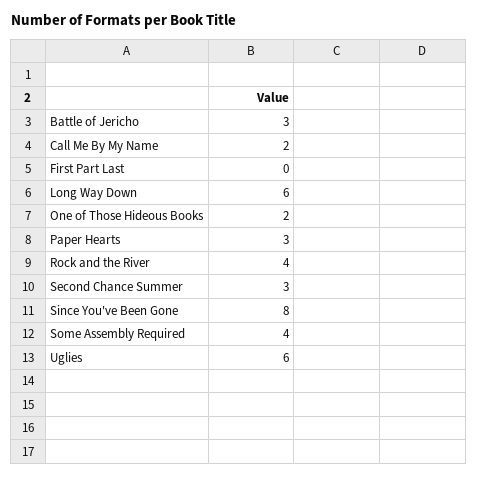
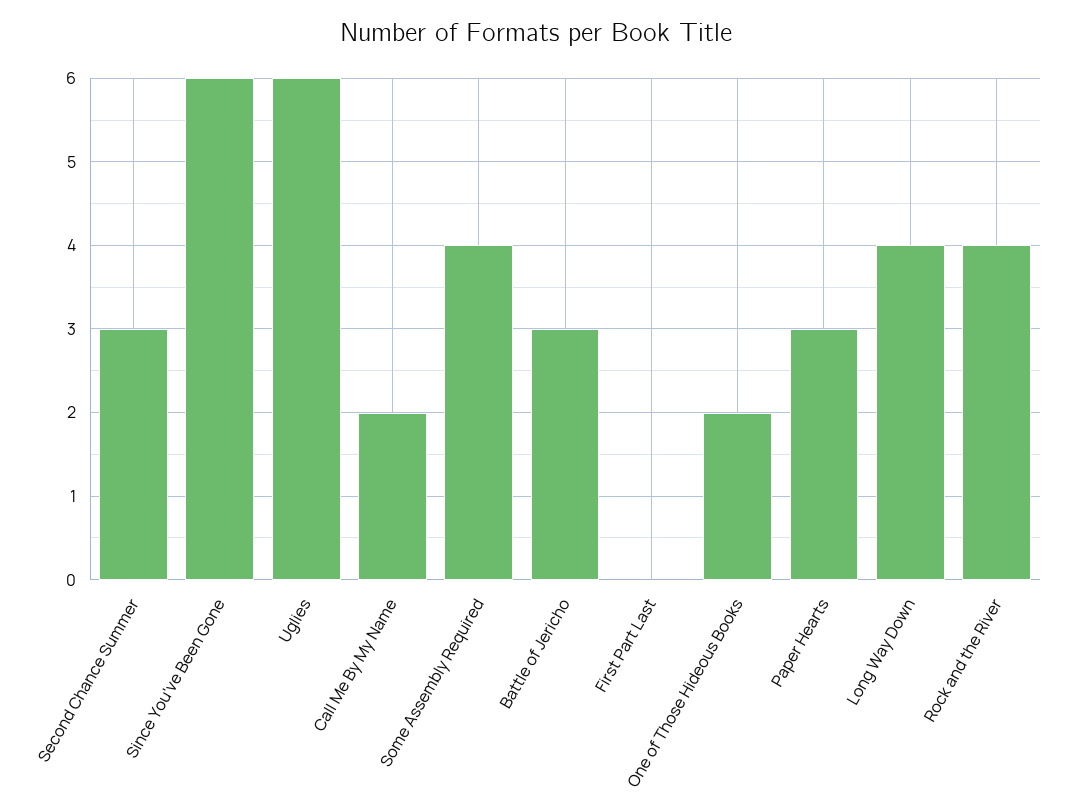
  {
    "Battle of Jericho": 3,
    "Call Me By My Name": 2,
    "First Part Last": 0,
-   "Long Way Down": 6,
+   "Long Way Down": 4,
    "One of Those Hideous Books": 2,
    "Paper Hearts": 3,
    "Rock and the River": 4,
    "Second Chance Summer": 3,
-   "Since You've Been Gone": 8,
+   "Since You've Been Gone": 6,
    "Some Assembly Required": 4,
    "Uglies": 6
  }

